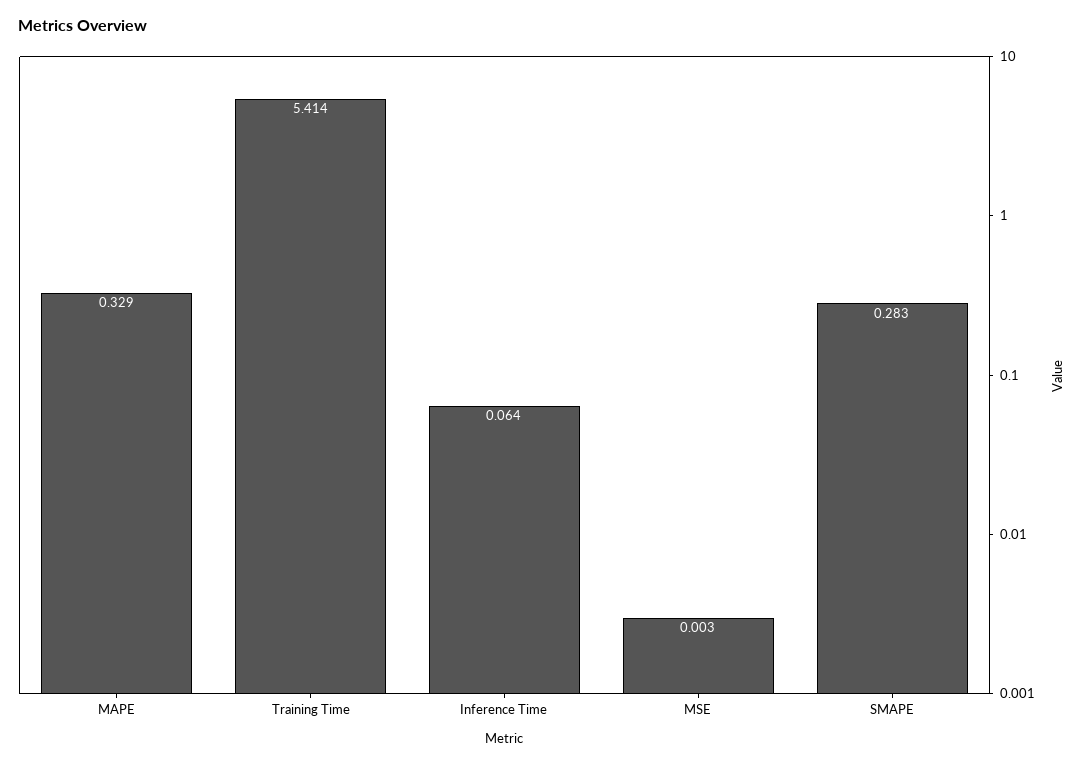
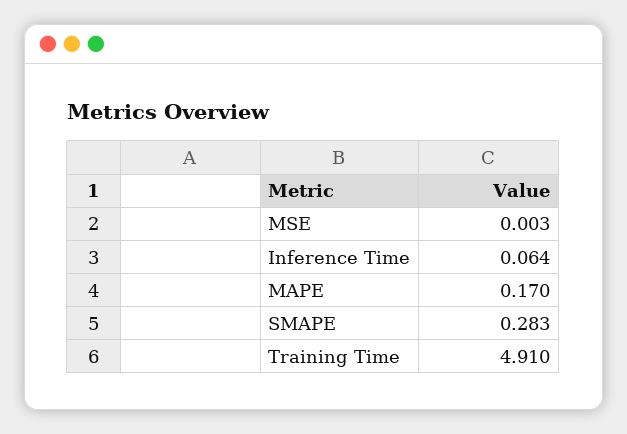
  {
-   "MAPE": 0.329,
+   "MAPE": 0.17,
-   "Training Time": 5.414,
+   "Training Time": 4.91,
    "Inference Time": 0.064,
    "MSE": 0.003,
    "SMAPE": 0.283
  }

